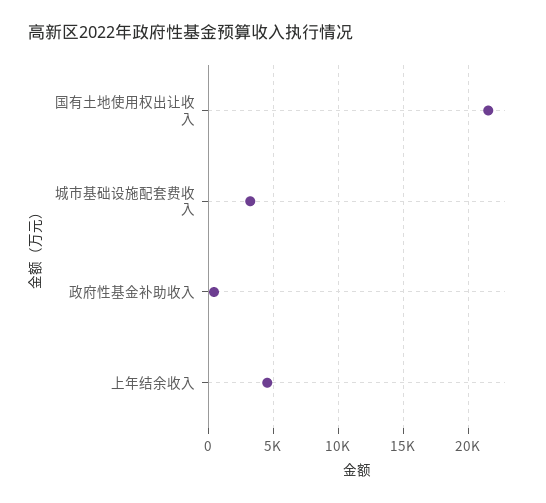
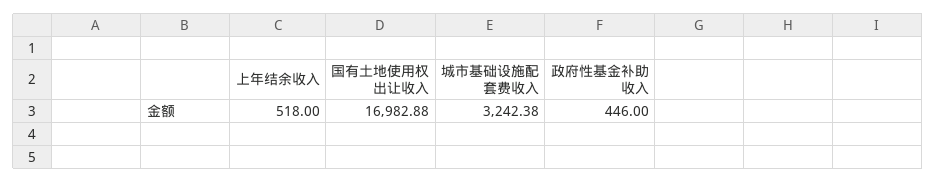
  {
-   "国有土地使用权出让收入": 21500,
+   "国有土地使用权出让收入": 16982.88,
    "城市基础设施配套费收入": 3242.38,
    "政府性基金补助收入": 446,
-   "上年结余收入": 4500
+   "上年结余收入": 518
  }

